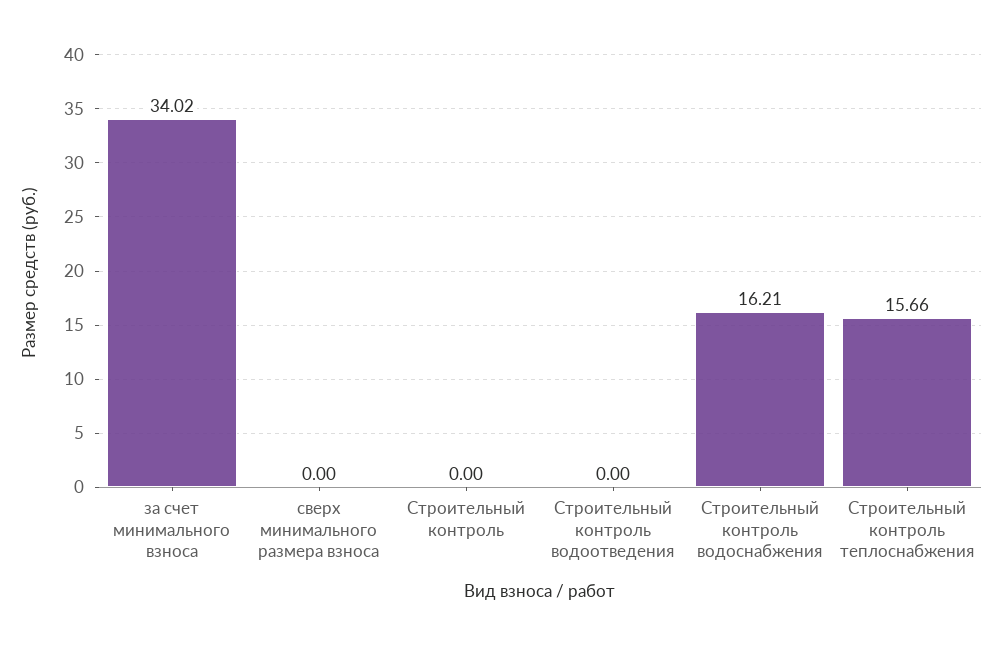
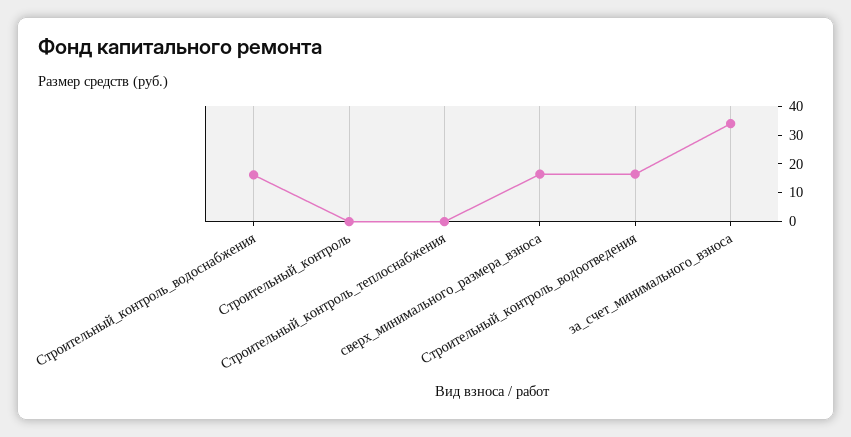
  {
    "за счет минимального взноса": 34.02,
-   "сверх минимального размера взноса": 0,
+   "сверх минимального размера взноса": 15,
    "Строительный контроль": 0,
-   "Строительный контроль водоотведения": 0,
+   "Строительный контроль водоотведения": 15,
    "Строительный контроль водоснабжения": 16.21,
-   "Строительный контроль теплоснабжения": 15.66
+   "Строительный контроль теплоснабжения": 0
  }

